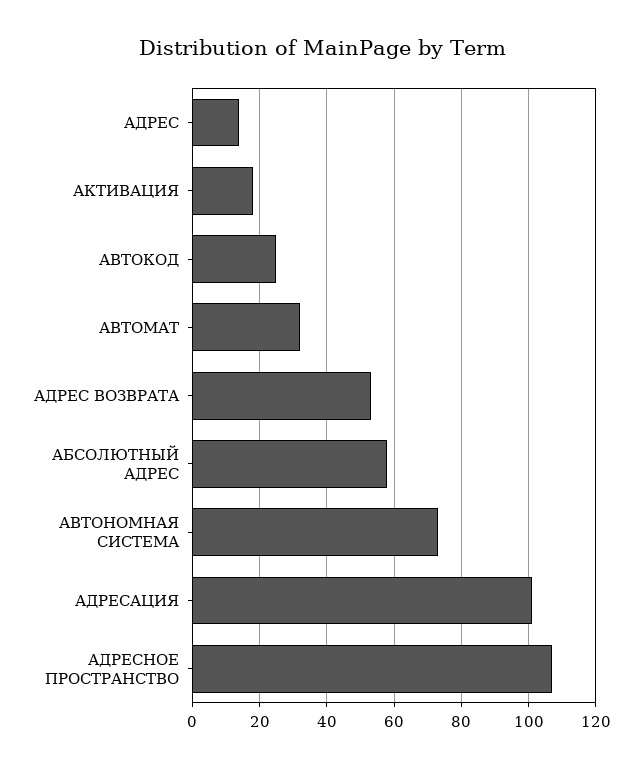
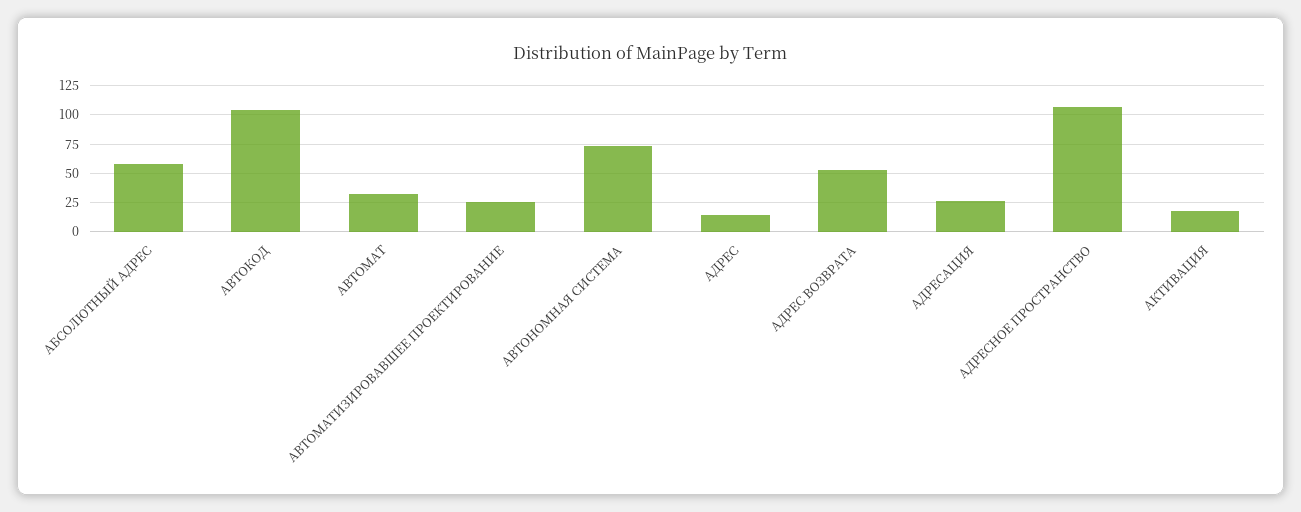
  {
    "АДРЕС": 15,
    "АКТИВАЦИЯ": 20,
-   "АВТОКОД": 25,
+   "АВТОКОД": 100,
    "АВТОМАТ": 30,
    "АДРЕС ВОЗВРАТА": 55,
    "АБСОЛЮТНЫЙ АДРЕС": 60,
    "АВТОНОМНАЯ СИСТЕМА": 75,
-   "АДРЕСАЦИЯ": 100,
+   "АДРЕСАЦИЯ": 25,
-   "АДРЕСНОЕ ПРОСТРАНСТВО": 105
+   "АДРЕСНОЕ ПРОСТРАНСТВО": 105,
+   "АВТОМАТИЗИРОВАВШЕЕ ПРОЕКТИРОВАНИЕ": 25
  }

